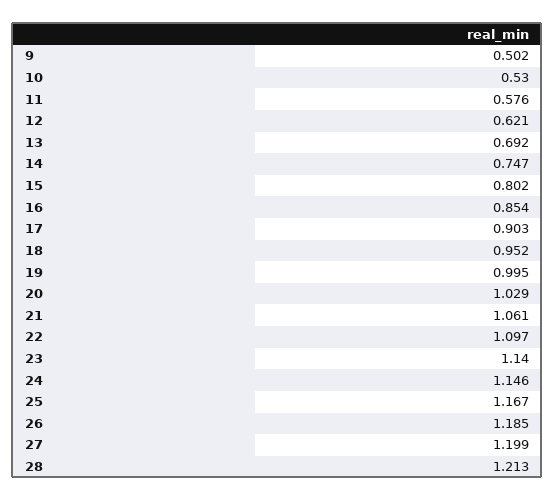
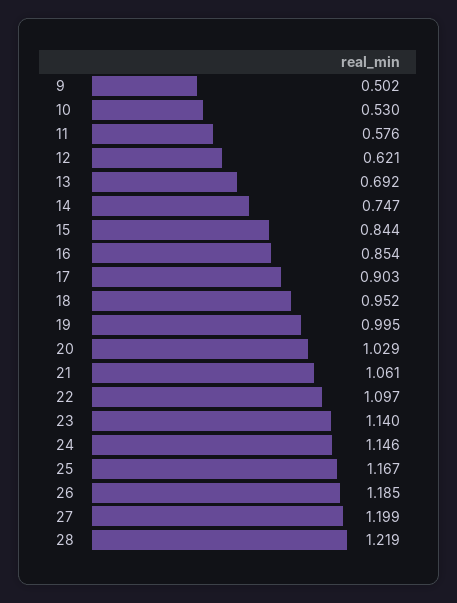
  {
    "9": 0.502,
    "10": 0.53,
    "11": 0.576,
    "12": 0.621,
    "13": 0.692,
    "14": 0.747,
-   "15": 0.802,
+   "15": 0.844,
    "16": 0.854,
    "17": 0.903,
    "18": 0.952,
    "19": 0.995,
    "20": 1.029,
    "21": 1.061,
    "22": 1.097,
    "23": 1.14,
    "24": 1.146,
    "25": 1.167,
    "26": 1.185,
    "27": 1.199,
-   "28": 1.213
+   "28": 1.219
  }

